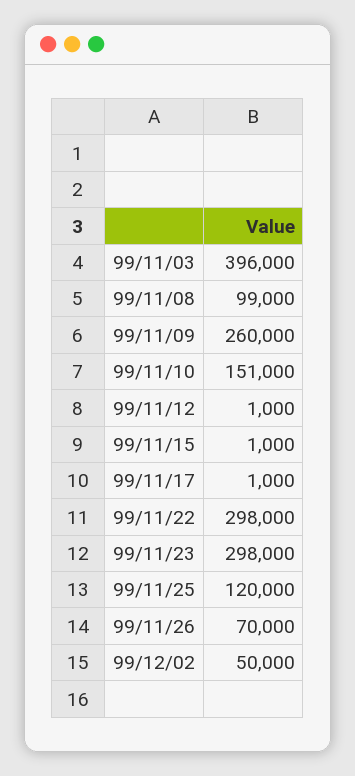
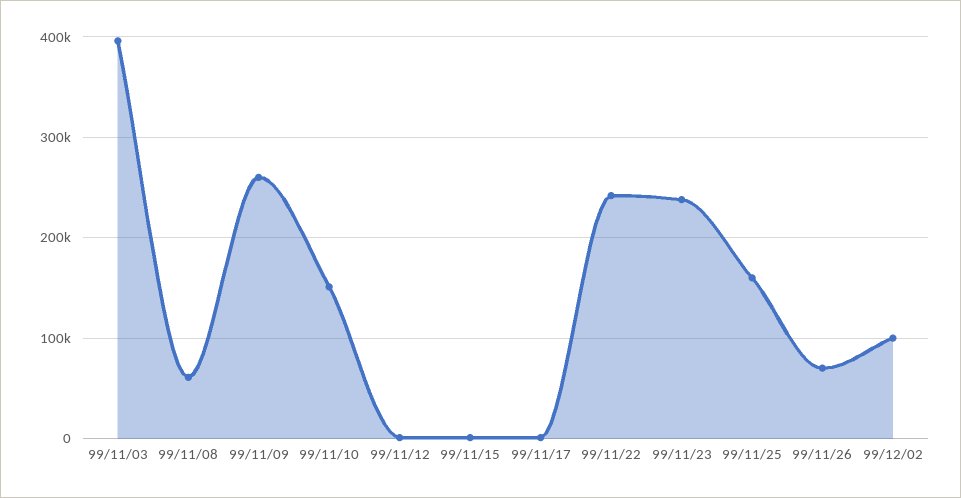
  {
    "99/11/03": 396000,
-   "99/11/08": 99000,
+   "99/11/08": 60000,
    "99/11/09": 260000,
    "99/11/10": 151000,
    "99/11/12": 1000,
    "99/11/15": 1000,
    "99/11/17": 1000,
-   "99/11/22": 298000,
+   "99/11/22": 240000,
-   "99/11/23": 298000,
+   "99/11/23": 240000,
-   "99/11/25": 120000,
+   "99/11/25": 160000,
    "99/11/26": 70000,
-   "99/12/02": 50000
+   "99/12/02": 100000
  }

